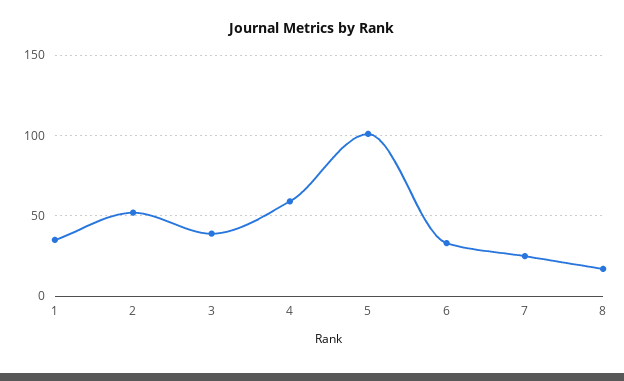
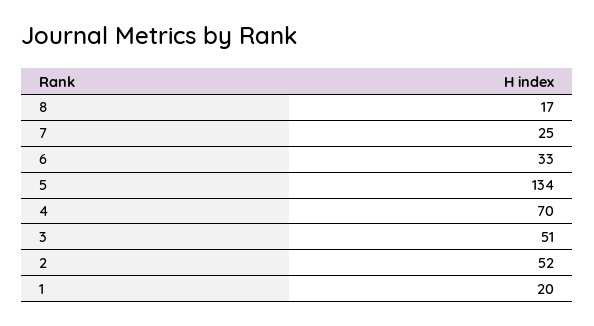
  {
-   "1": 35,
+   "1": 20,
    "2": 52,
-   "3": 40,
+   "3": 51,
-   "4": 60,
+   "4": 70,
-   "5": 100,
+   "5": 134,
    "6": 33,
    "7": 25,
    "8": 17
  }

